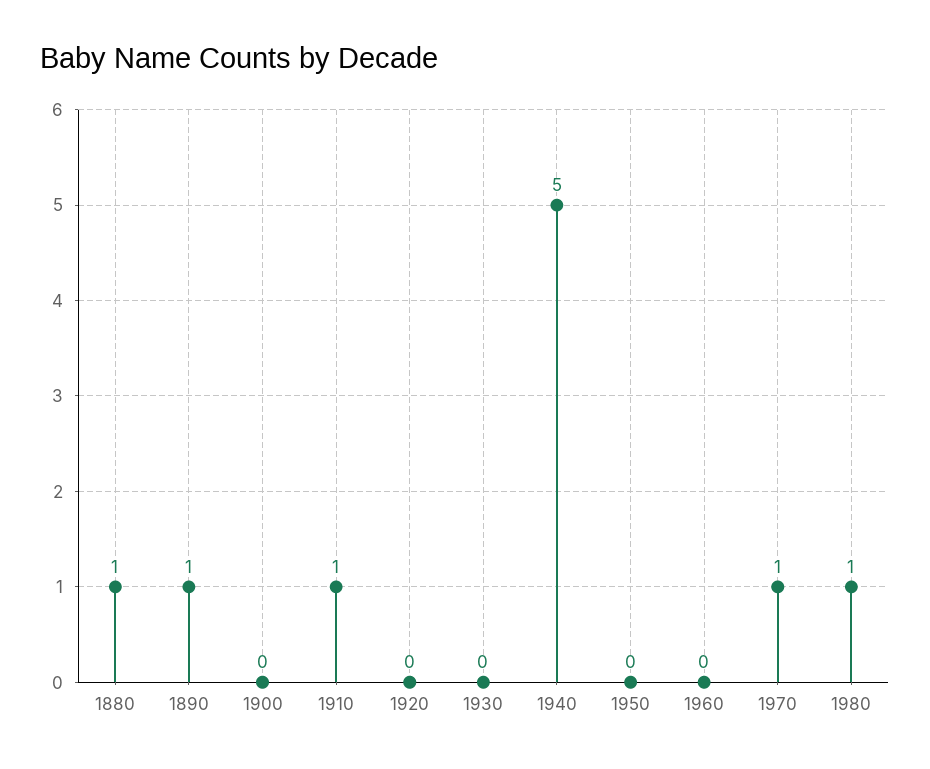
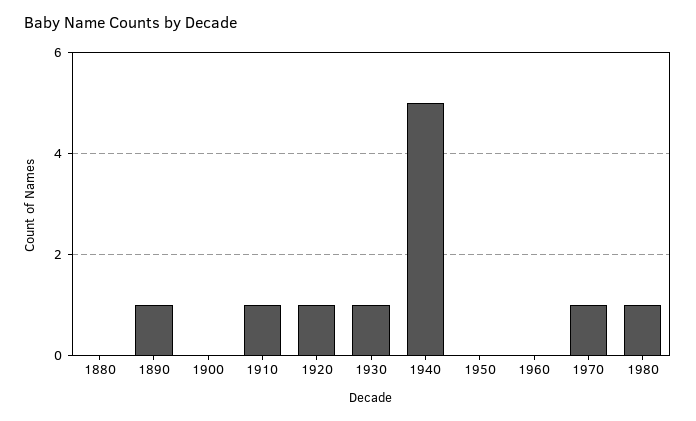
  {
-   "1880": 1,
+   "1880": 0,
    "1890": 1,
    "1900": 0,
    "1910": 1,
-   "1920": 0,
+   "1920": 1,
-   "1930": 0,
+   "1930": 1,
    "1940": 5,
    "1950": 0,
    "1960": 0,
    "1970": 1,
    "1980": 1
  }

